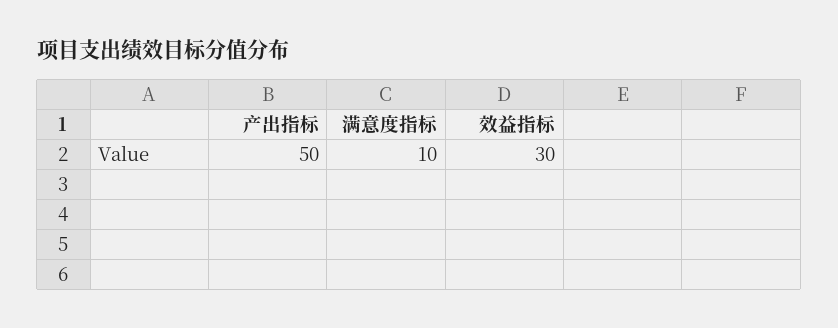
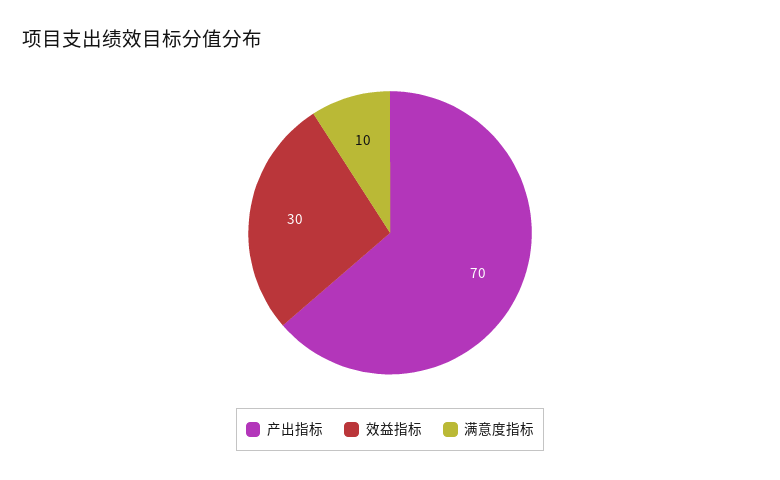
  {
-   "产出指标": 50,
+   "产出指标": 70,
    "满意度指标": 10,
    "效益指标": 30
  }

